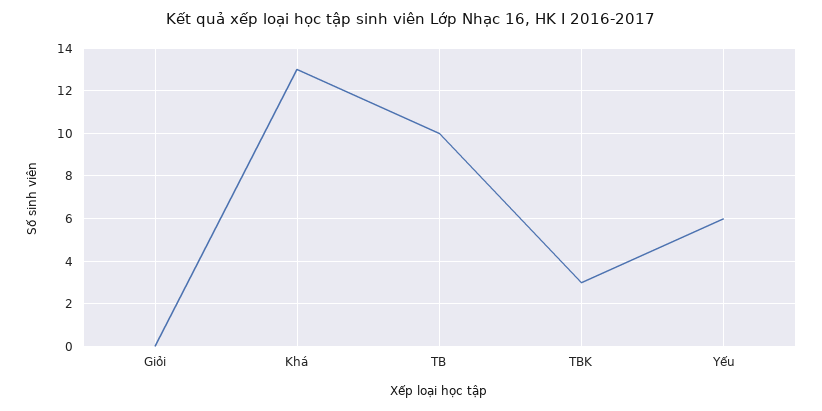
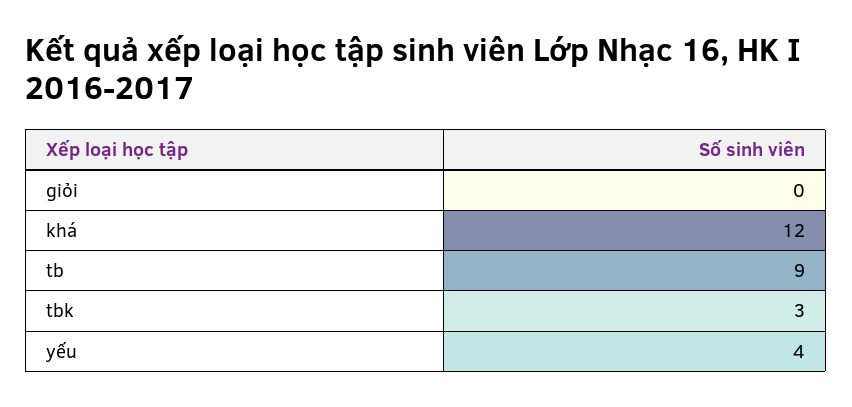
  {
    "Giỏi": 0,
-   "Khá": 13,
+   "Khá": 12,
-   "TB": 10,
+   "TB": 9,
    "TBK": 3,
-   "Yếu": 6
+   "Yếu": 4
  }

